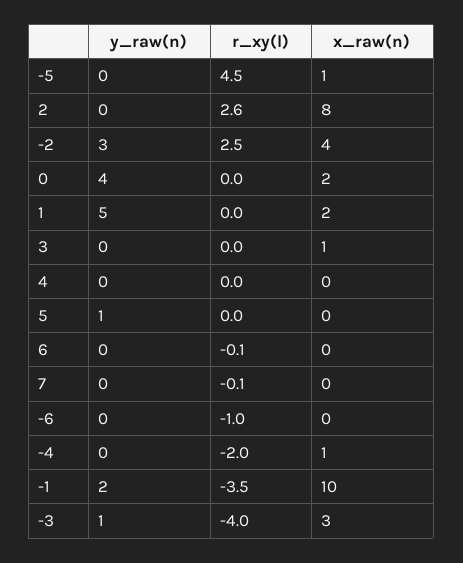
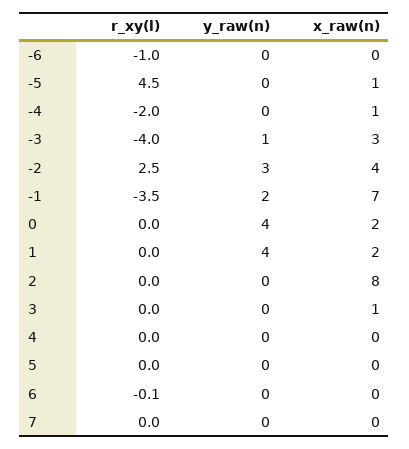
  {
    "y_raw(n)": {
      "-5": 0,
      "2": 0,
      "-2": 3,
      "0": 4,
-     "1": 5,
+     "1": 4,
      "3": 0,
      "4": 0,
-     "5": 1,
+     "5": 0,
      "6": 0,
      "7": 0,
      "-6": 0,
      "-4": 0,
      "-1": 2,
      "-3": 1
    },
    "r_xy(l)": {
      "-5": 4.5,
-     "2": 2.6,
+     "2": 0,
      "-2": 2.5,
      "0": 0,
      "1": 0,
      "3": 0,
      "4": 0,
      "5": 0,
      "6": -0.1,
-     "7": -0.1,
+     "7": 0,
      "-6": -1,
      "-4": -2,
      "-1": -3.5,
      "-3": -4
    },
    "x_raw(n)": {
      "-5": 1,
      "2": 8,
      "-2": 4,
      "0": 2,
      "1": 2,
      "3": 1,
      "4": 0,
      "5": 0,
      "6": 0,
      "7": 0,
      "-6": 0,
      "-4": 1,
-     "-1": 10,
+     "-1": 7,
      "-3": 3
    }
  }

